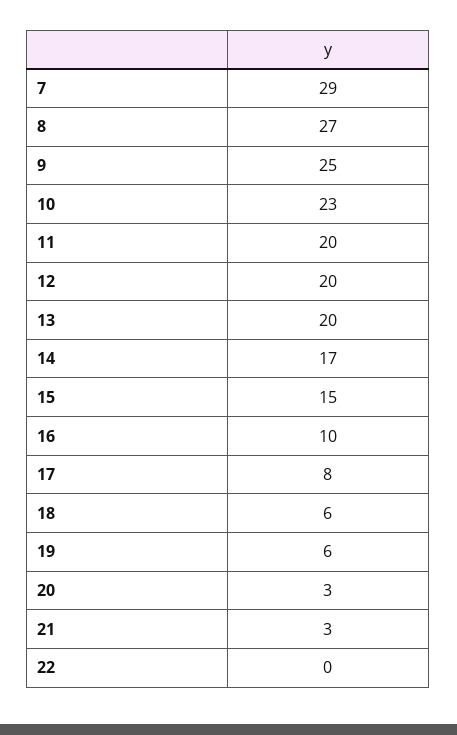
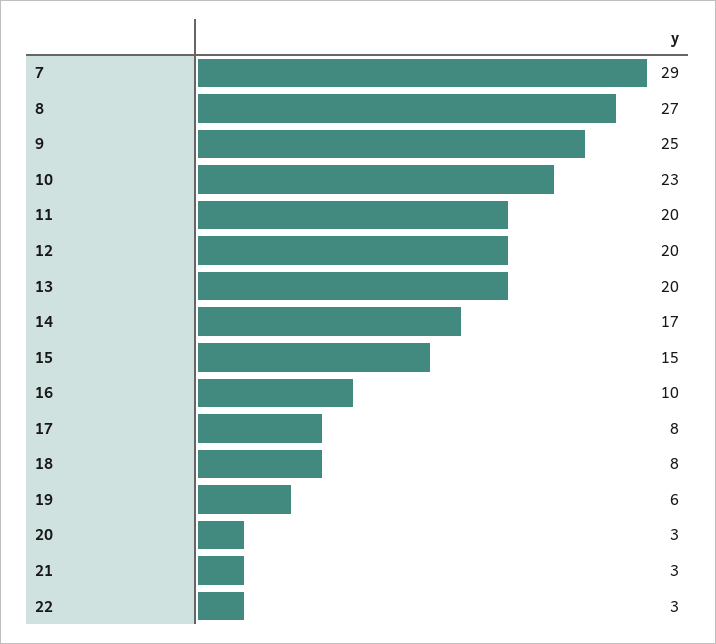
  {
    "7": 29,
    "8": 27,
    "9": 25,
    "10": 23,
    "11": 20,
    "12": 20,
    "13": 20,
    "14": 17,
    "15": 15,
    "16": 10,
    "17": 8,
-   "18": 6,
+   "18": 8,
    "19": 6,
    "20": 3,
    "21": 3,
-   "22": 0
+   "22": 3
  }

